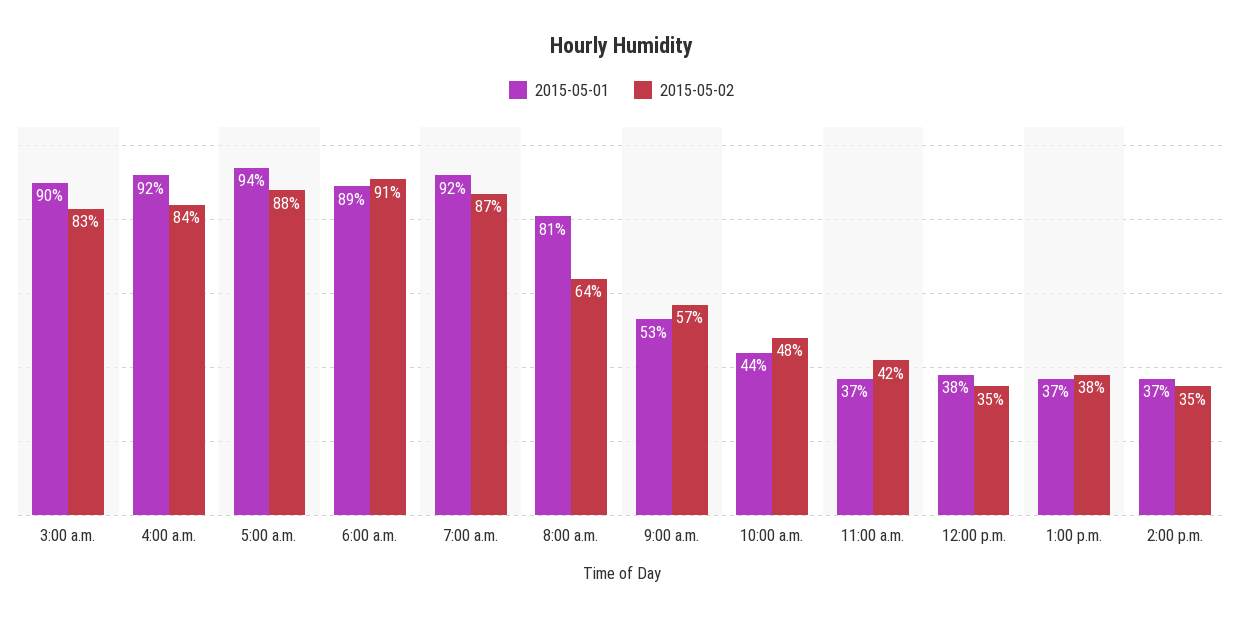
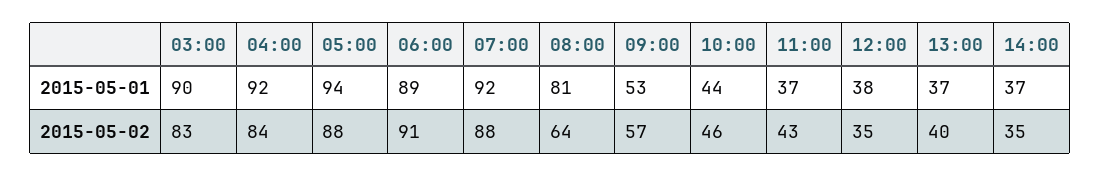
  {
    "2015-05-01": {
      "3:00 a.m.": 90,
      "4:00 a.m.": 92,
      "5:00 a.m.": 94,
      "6:00 a.m.": 89,
      "7:00 a.m.": 92,
      "8:00 a.m.": 81,
      "9:00 a.m.": 53,
      "10:00 a.m.": 44,
      "11:00 a.m.": 37,
      "12:00 p.m.": 38,
      "1:00 p.m.": 37,
      "2:00 p.m.": 37
    },
    "2015-05-02": {
      "3:00 a.m.": 83,
      "4:00 a.m.": 84,
      "5:00 a.m.": 88,
      "6:00 a.m.": 91,
-     "7:00 a.m.": 87,
+     "7:00 a.m.": 88,
      "8:00 a.m.": 64,
      "9:00 a.m.": 57,
-     "10:00 a.m.": 48,
+     "10:00 a.m.": 46,
-     "11:00 a.m.": 42,
+     "11:00 a.m.": 43,
      "12:00 p.m.": 35,
-     "1:00 p.m.": 38,
+     "1:00 p.m.": 40,
      "2:00 p.m.": 35
    }
  }

